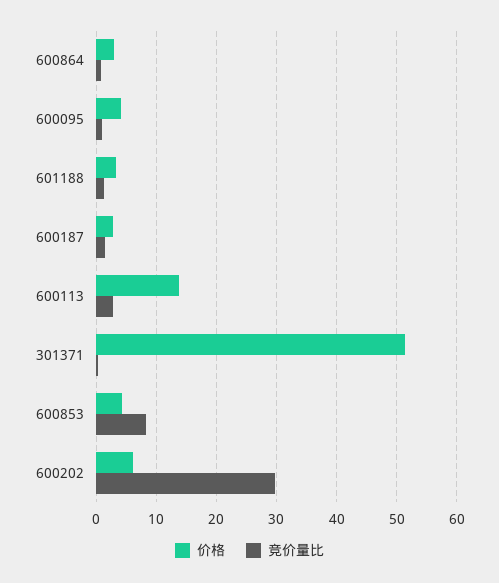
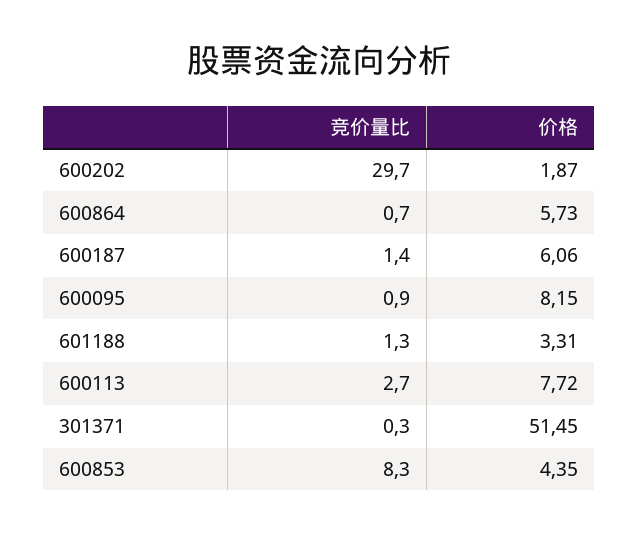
  {
    "价格": {
-     "600864": 3,
+     "600864": 5.73,
-     "600095": 4,
+     "600095": 8.15,
      "601188": 3.31,
-     "600187": 3,
+     "600187": 6.06,
-     "600113": 14,
+     "600113": 7.72,
      "301371": 51.45,
      "600853": 4.35,
-     "600202": 6
+     "600202": 1.87
    },
    "竞价量比": {
      "600864": 0.7,
      "600095": 0.9,
      "601188": 1.3,
      "600187": 1.4,
      "600113": 2.7,
      "301371": 0.3,
      "600853": 8.3,
      "600202": 29.7
    }
  }

